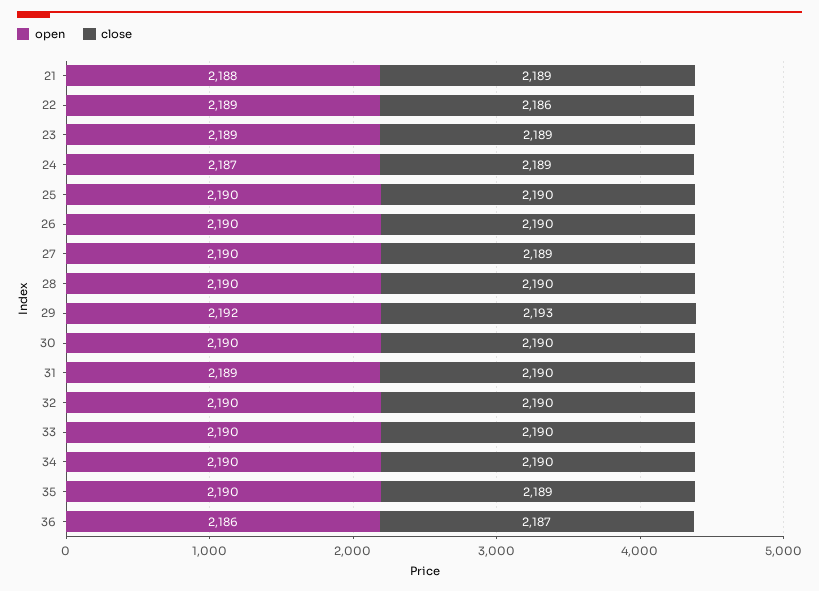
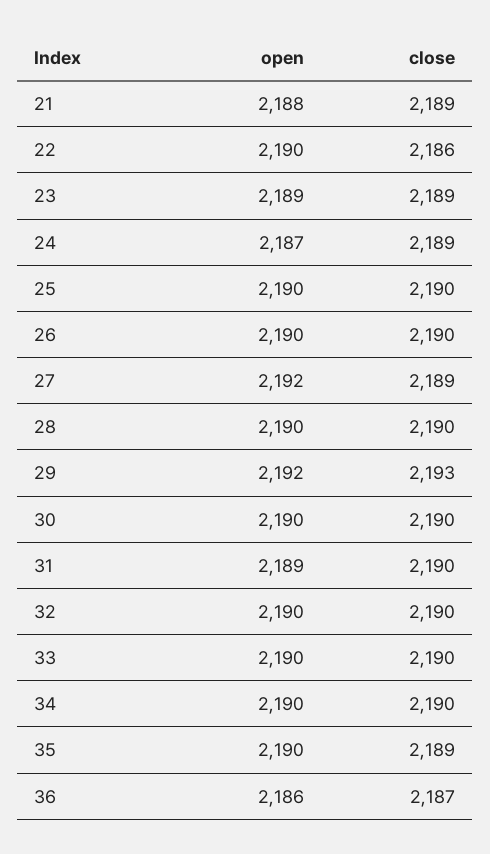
  {
    "open": {
      "21": 2188,
-     "22": 2189,
+     "22": 2190,
      "23": 2189,
      "24": 2187,
      "25": 2190,
      "26": 2190,
-     "27": 2190,
+     "27": 2192,
      "28": 2190,
      "29": 2192,
      "30": 2190,
      "31": 2189,
      "32": 2190,
      "33": 2190,
      "34": 2190,
      "35": 2190,
      "36": 2186
    },
    "close": {
      "21": 2189,
      "22": 2186,
      "23": 2189,
      "24": 2189,
      "25": 2190,
      "26": 2190,
      "27": 2189,
      "28": 2190,
      "29": 2193,
      "30": 2190,
      "31": 2190,
      "32": 2190,
      "33": 2190,
      "34": 2190,
      "35": 2189,
      "36": 2187
    }
  }

